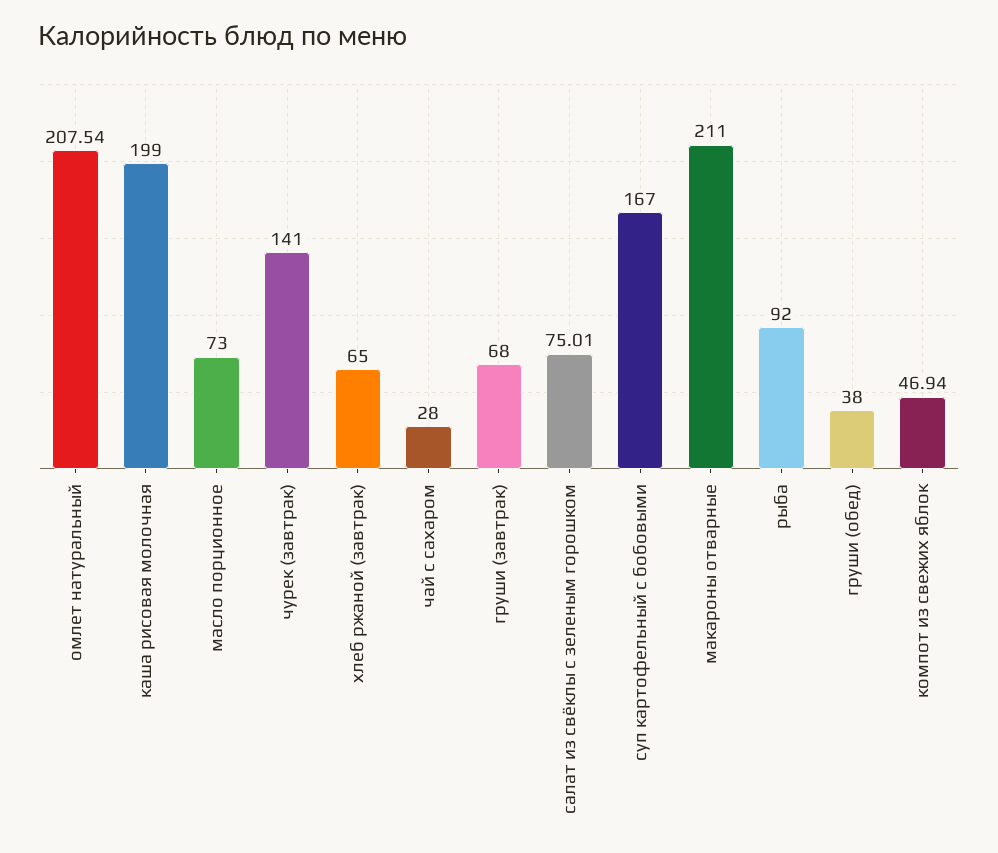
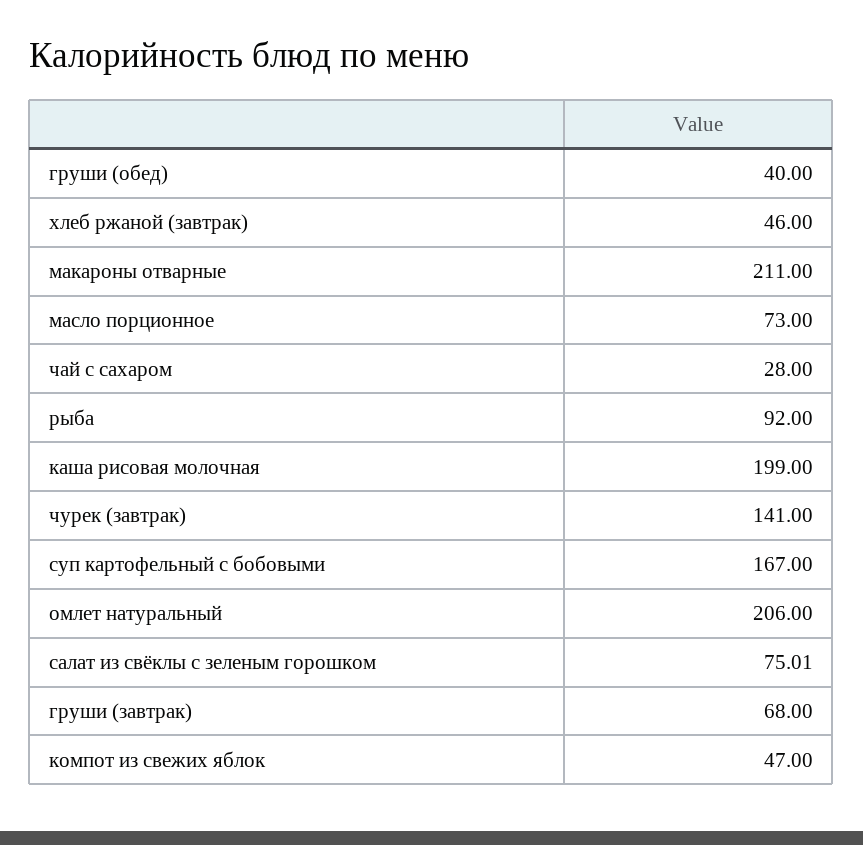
  {
-   "омлет натуральный": 207.54,
+   "омлет натуральный": 206,
    "каша рисовая молочная": 199,
    "масло порционное": 73,
    "чурек (завтрак)": 141,
-   "хлеб ржаной (завтрак)": 65,
+   "хлеб ржаной (завтрак)": 46,
    "чай с сахаром": 28,
    "груши (завтрак)": 68,
    "салат из свёклы с зеленым горошком": 75.01,
    "суп картофельный с бобовыми": 167,
    "макароны отварные": 211,
    "рыба": 92,
-   "груши (обед)": 38,
+   "груши (обед)": 40,
-   "компот из свежих яблок": 46.94
+   "компот из свежих яблок": 47
  }

